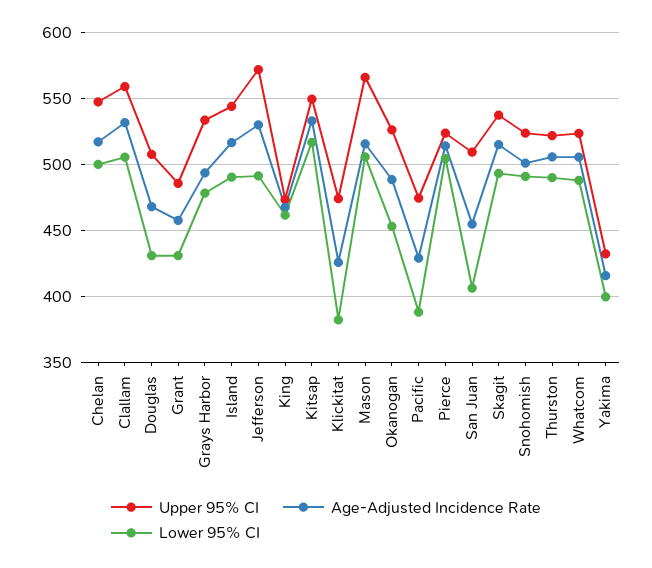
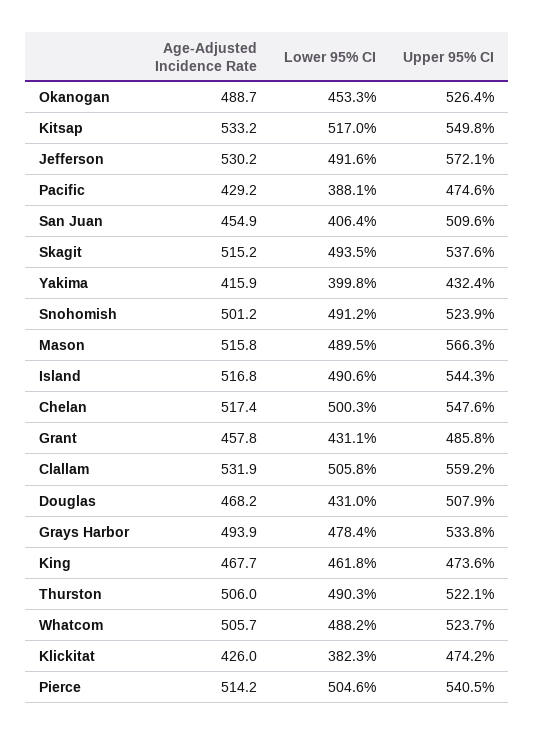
  {
    "Upper 95% CI": {
      "Chelan": 547.6,
      "Clallam": 559.2,
      "Douglas": 507.9,
      "Grant": 485.8,
      "Grays Harbor": 533.8,
      "Island": 544.3,
      "Jefferson": 572.1,
      "King": 473.6,
      "Kitsap": 549.8,
      "Klickitat": 474.2,
      "Mason": 566.3,
      "Okanogan": 526.4,
      "Pacific": 474.6,
-     "Pierce": 525,
+     "Pierce": 540.5,
      "San Juan": 509.6,
      "Skagit": 537.6,
      "Snohomish": 523.9,
      "Thurston": 522.1,
      "Whatcom": 523.7,
      "Yakima": 432.4
    },
    "Age-Adjusted Incidence Rate": {
      "Chelan": 517.4,
      "Clallam": 531.9,
      "Douglas": 468.2,
      "Grant": 457.8,
      "Grays Harbor": 493.9,
      "Island": 516.8,
      "Jefferson": 530.2,
      "King": 467.7,
      "Kitsap": 533.2,
      "Klickitat": 426,
      "Mason": 515.8,
      "Okanogan": 488.7,
      "Pacific": 429.2,
      "Pierce": 514.2,
      "San Juan": 454.9,
      "Skagit": 515.2,
      "Snohomish": 501.2,
      "Thurston": 506,
      "Whatcom": 505.7,
      "Yakima": 415.9
    },
    "Lower 95% CI": {
      "Chelan": 500.3,
      "Clallam": 505.8,
      "Douglas": 431,
      "Grant": 431.1,
      "Grays Harbor": 478.4,
      "Island": 490.6,
      "Jefferson": 491.6,
      "King": 461.8,
      "Kitsap": 517,
      "Klickitat": 382.3,
-     "Mason": 505,
+     "Mason": 489.5,
      "Okanogan": 453.3,
      "Pacific": 388.1,
      "Pierce": 504.6,
      "San Juan": 406.4,
      "Skagit": 493.5,
      "Snohomish": 491.2,
      "Thurston": 490.3,
      "Whatcom": 488.2,
      "Yakima": 399.8
    }
  }

